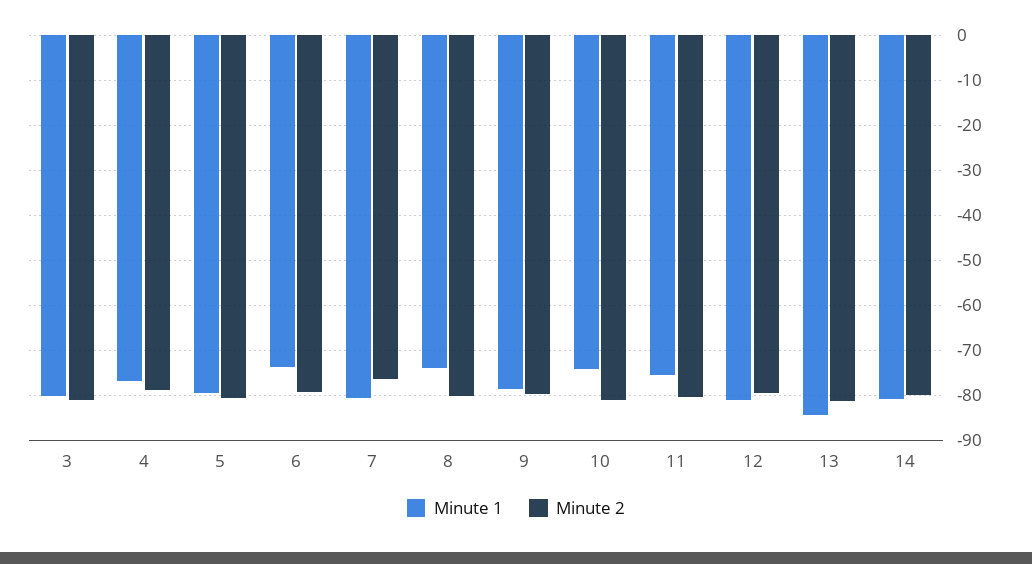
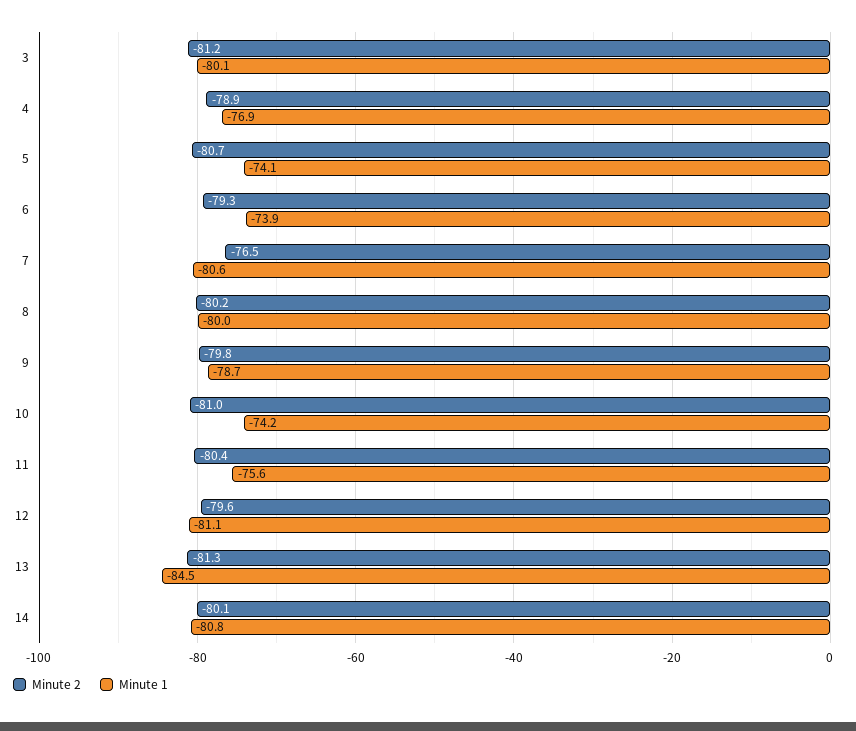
  {
    "Minute 1": {
      "3": -80.1,
      "4": -76.9,
-     "5": -80,
+     "5": -74.1,
      "6": -73.9,
      "7": -80.6,
-     "8": -74,
+     "8": -80,
      "9": -78.7,
      "10": -74.2,
      "11": -75.6,
      "12": -81.1,
      "13": -84.5,
      "14": -80.8
    },
    "Minute 2": {
      "3": -81.2,
      "4": -78.9,
      "5": -80.7,
      "6": -79.3,
      "7": -76.5,
      "8": -80.2,
      "9": -79.8,
      "10": -81,
      "11": -80.4,
      "12": -79.6,
      "13": -81.3,
      "14": -80.1
    }
  }

